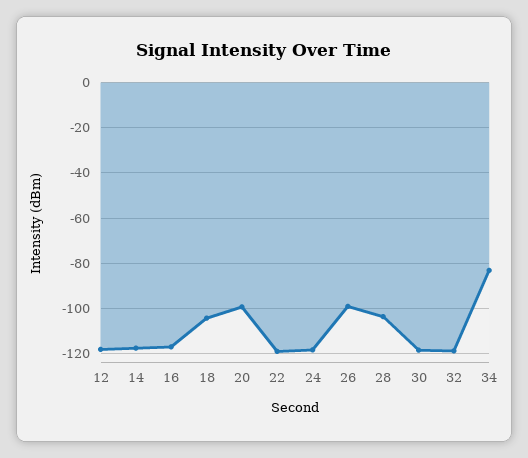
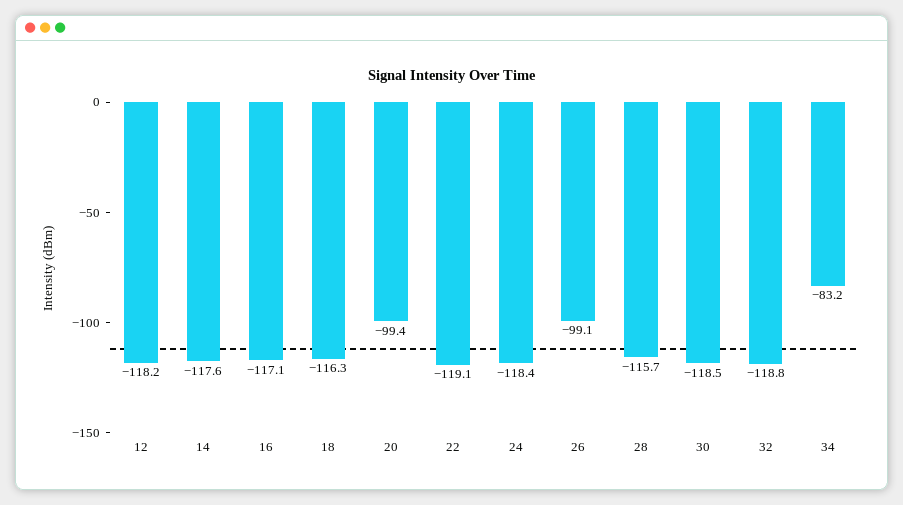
  {
    "12": -118.2,
    "14": -117.6,
    "16": -117.1,
-   "18": -105,
+   "18": -116.3,
    "20": -99.4,
    "22": -119.1,
    "24": -118.4,
    "26": -99.1,
-   "28": -105,
+   "28": -115.7,
    "30": -118.5,
    "32": -118.8,
    "34": -83.2
  }

